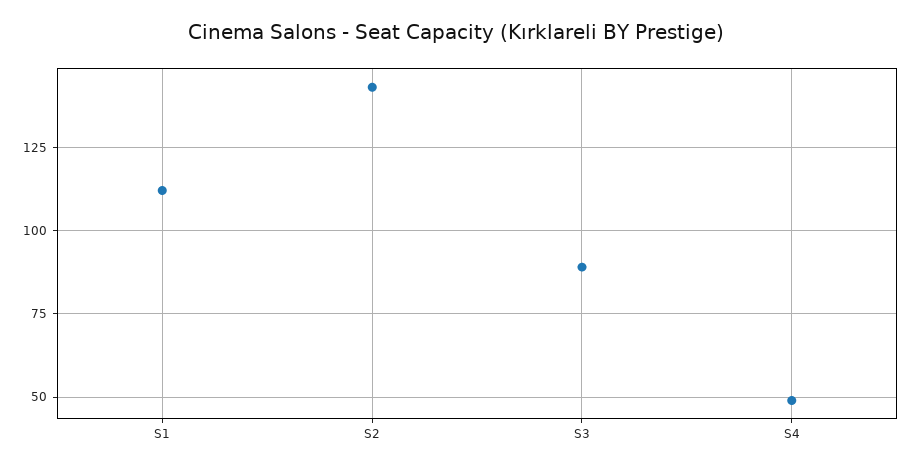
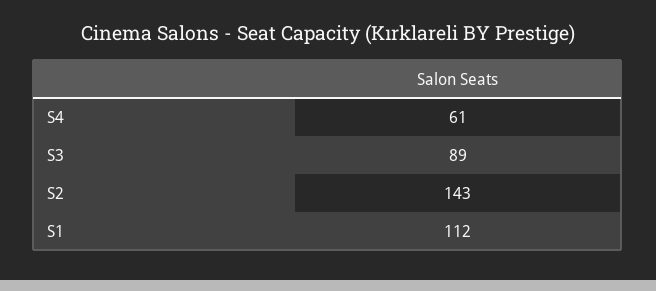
  {
    "S1": 112,
    "S2": 143,
    "S3": 89,
-   "S4": 50
+   "S4": 61
  }

